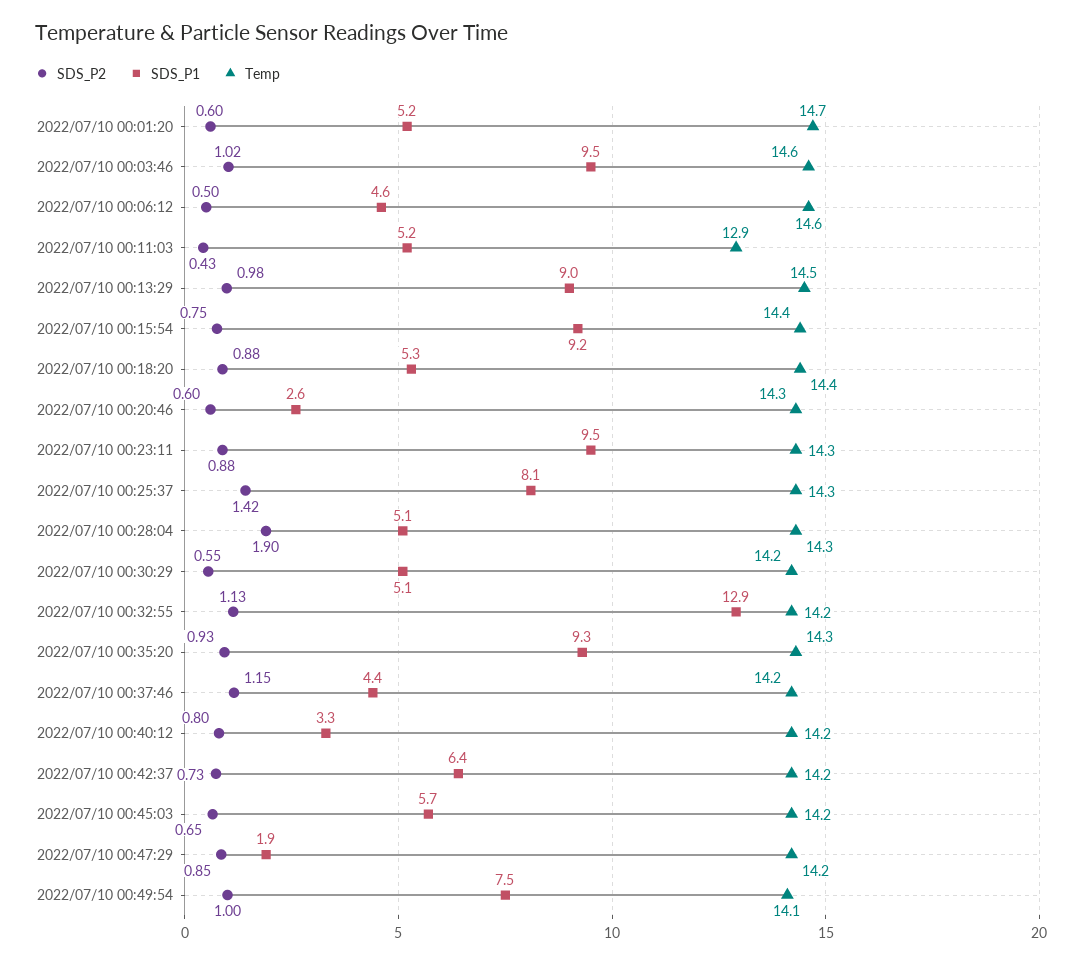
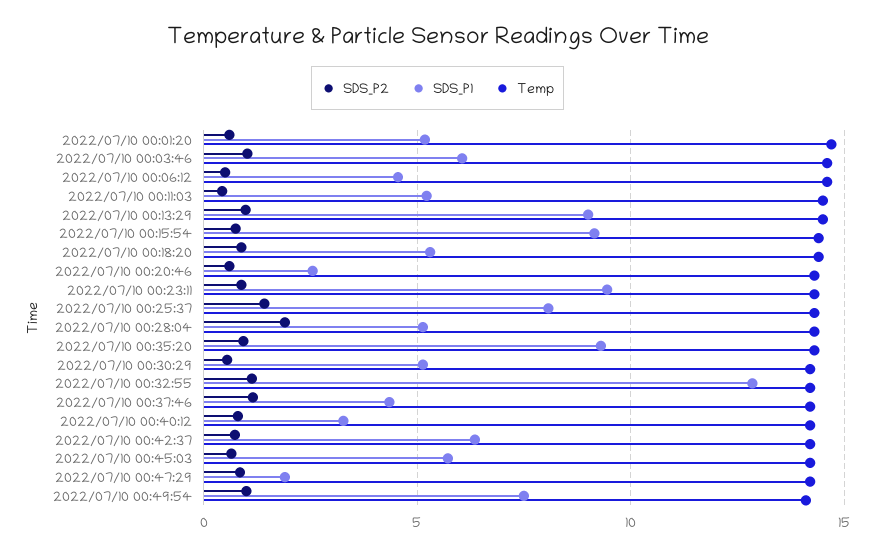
  {
    "SDS_P2": {
      "2022/07/10 00:01:20": 0.6,
      "2022/07/10 00:03:46": 1.02,
      "2022/07/10 00:06:12": 0.5,
      "2022/07/10 00:11:03": 0.43,
      "2022/07/10 00:13:29": 0.98,
      "2022/07/10 00:15:54": 0.75,
      "2022/07/10 00:18:20": 0.88,
      "2022/07/10 00:20:46": 0.6,
      "2022/07/10 00:23:11": 0.88,
      "2022/07/10 00:25:37": 1.42,
      "2022/07/10 00:28:04": 1.9,
      "2022/07/10 00:30:29": 0.55,
      "2022/07/10 00:32:55": 1.13,
      "2022/07/10 00:35:20": 0.93,
      "2022/07/10 00:37:46": 1.15,
      "2022/07/10 00:40:12": 0.8,
      "2022/07/10 00:42:37": 0.73,
      "2022/07/10 00:45:03": 0.65,
      "2022/07/10 00:47:29": 0.85,
      "2022/07/10 00:49:54": 1
    },
    "SDS_P1": {
      "2022/07/10 00:01:20": 5.2,
-     "2022/07/10 00:03:46": 9.5,
+     "2022/07/10 00:03:46": 6,
      "2022/07/10 00:06:12": 4.6,
      "2022/07/10 00:11:03": 5.2,
      "2022/07/10 00:13:29": 9,
      "2022/07/10 00:15:54": 9.2,
      "2022/07/10 00:18:20": 5.3,
      "2022/07/10 00:20:46": 2.6,
      "2022/07/10 00:23:11": 9.5,
      "2022/07/10 00:25:37": 8.1,
      "2022/07/10 00:28:04": 5.1,
      "2022/07/10 00:30:29": 5.1,
      "2022/07/10 00:32:55": 12.9,
      "2022/07/10 00:35:20": 9.3,
      "2022/07/10 00:37:46": 4.4,
      "2022/07/10 00:40:12": 3.3,
      "2022/07/10 00:42:37": 6.4,
      "2022/07/10 00:45:03": 5.7,
      "2022/07/10 00:47:29": 1.9,
      "2022/07/10 00:49:54": 7.5
    },
    "Temp": {
      "2022/07/10 00:01:20": 14.7,
      "2022/07/10 00:03:46": 14.6,
      "2022/07/10 00:06:12": 14.6,
-     "2022/07/10 00:11:03": 12.9,
+     "2022/07/10 00:11:03": 14.5,
      "2022/07/10 00:13:29": 14.5,
      "2022/07/10 00:15:54": 14.4,
      "2022/07/10 00:18:20": 14.4,
      "2022/07/10 00:20:46": 14.3,
      "2022/07/10 00:23:11": 14.3,
      "2022/07/10 00:25:37": 14.3,
      "2022/07/10 00:28:04": 14.3,
      "2022/07/10 00:30:29": 14.2,
      "2022/07/10 00:32:55": 14.2,
      "2022/07/10 00:35:20": 14.3,
      "2022/07/10 00:37:46": 14.2,
      "2022/07/10 00:40:12": 14.2,
      "2022/07/10 00:42:37": 14.2,
      "2022/07/10 00:45:03": 14.2,
      "2022/07/10 00:47:29": 14.2,
      "2022/07/10 00:49:54": 14.1
    }
  }

